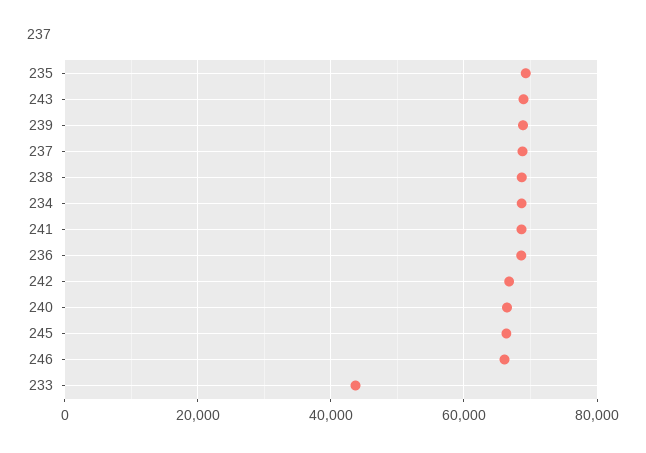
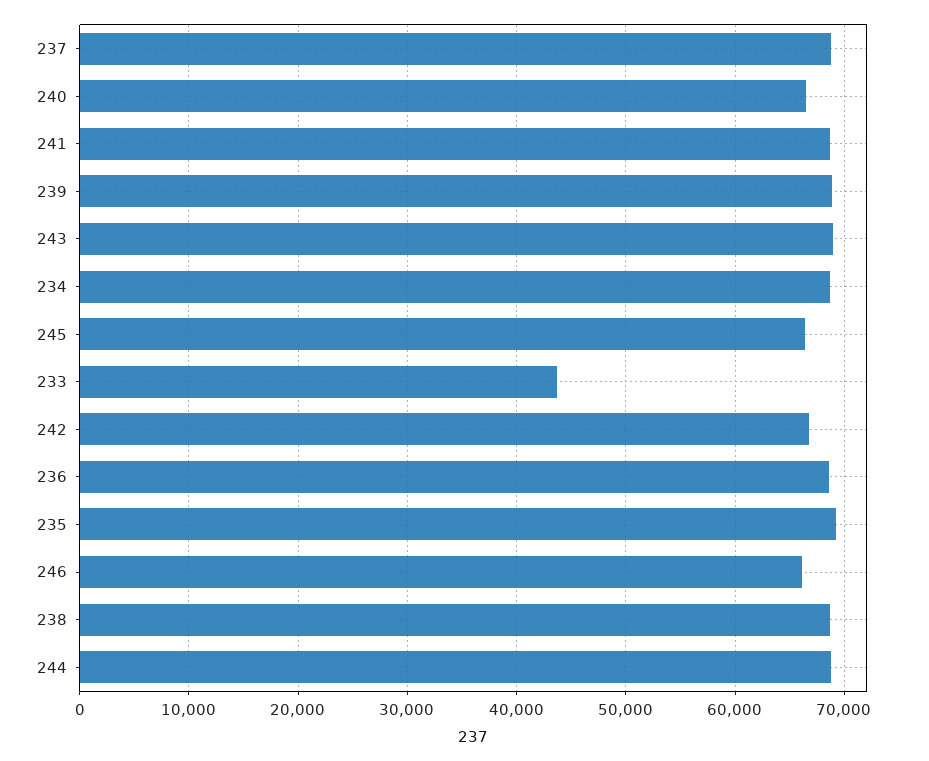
  {
    "235": 69000,
    "243": 69000,
    "239": 69000,
    "237": 69000,
    "238": 69000,
    "234": 69000,
    "241": 69000,
    "236": 69000,
    "242": 67000,
    "240": 66000,
    "245": 66000,
    "246": 66000,
-   "233": 44000
+   "233": 44000,
+   "244": 69000
  }

